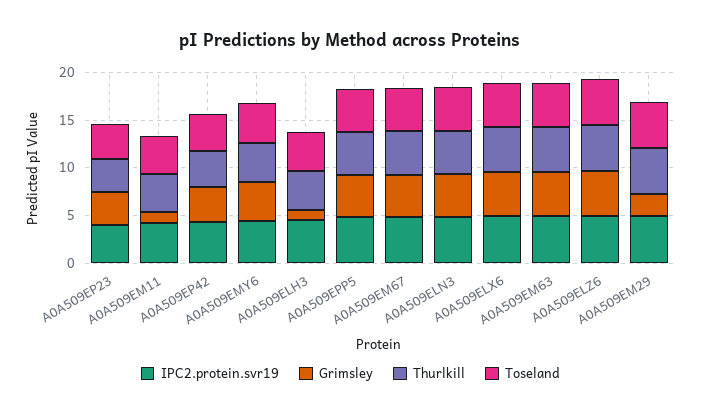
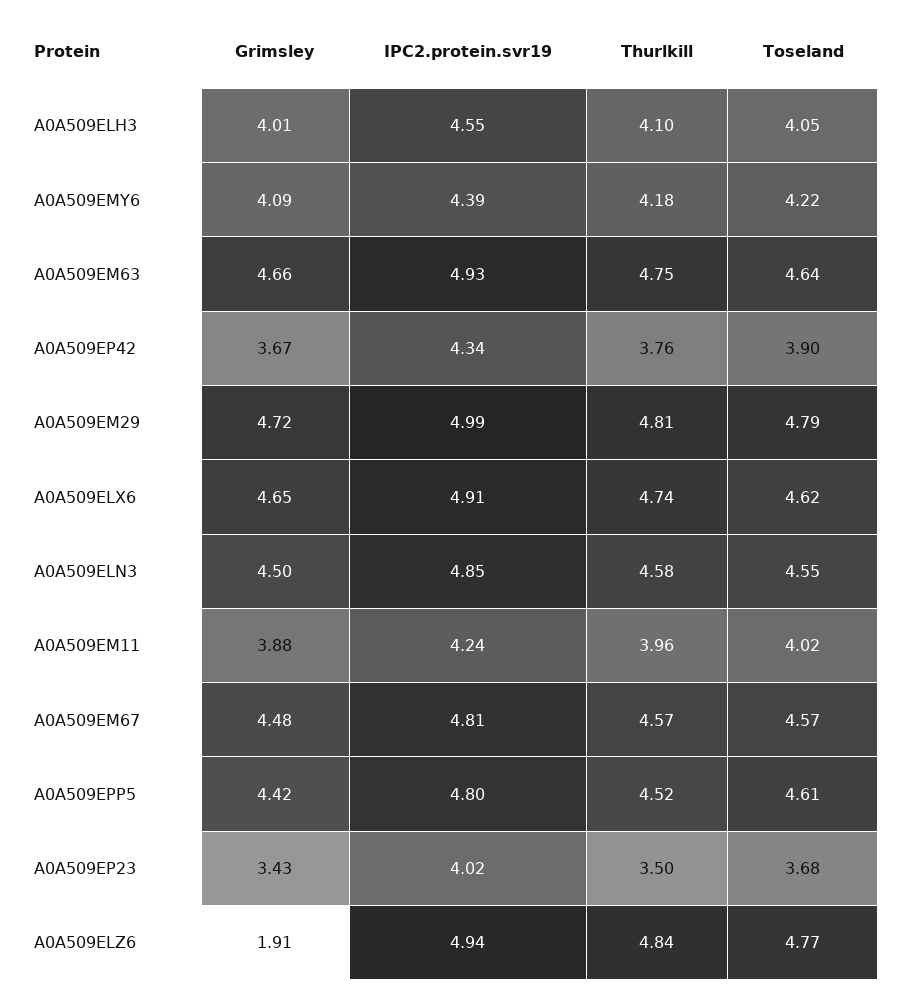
  {
    "IPC2.protein.svr19": {
      "A0A509EP23": 4.02,
      "A0A509EM11": 4.24,
      "A0A509EP42": 4.34,
      "A0A509EMY6": 4.39,
      "A0A509ELH3": 4.55,
      "A0A509EPP5": 4.8,
      "A0A509EM67": 4.81,
      "A0A509ELN3": 4.85,
      "A0A509ELX6": 4.91,
      "A0A509EM63": 4.93,
      "A0A509ELZ6": 4.94,
      "A0A509EM29": 4.99
    },
    "Grimsley": {
      "A0A509EP23": 3.43,
-     "A0A509EM11": 1,
+     "A0A509EM11": 3.88,
      "A0A509EP42": 3.67,
      "A0A509EMY6": 4.09,
-     "A0A509ELH3": 1,
+     "A0A509ELH3": 4.01,
      "A0A509EPP5": 4.42,
      "A0A509EM67": 4.48,
      "A0A509ELN3": 4.5,
      "A0A509ELX6": 4.65,
      "A0A509EM63": 4.66,
-     "A0A509ELZ6": 5,
+     "A0A509ELZ6": 1.91,
-     "A0A509EM29": 2
+     "A0A509EM29": 4.72
    },
    "Thurlkill": {
      "A0A509EP23": 3.5,
      "A0A509EM11": 3.96,
      "A0A509EP42": 3.76,
      "A0A509EMY6": 4.18,
      "A0A509ELH3": 4.1,
      "A0A509EPP5": 4.52,
      "A0A509EM67": 4.57,
      "A0A509ELN3": 4.58,
      "A0A509ELX6": 4.74,
      "A0A509EM63": 4.75,
      "A0A509ELZ6": 4.84,
      "A0A509EM29": 4.81
    },
    "Toseland": {
      "A0A509EP23": 3.68,
      "A0A509EM11": 4.02,
      "A0A509EP42": 3.9,
      "A0A509EMY6": 4.22,
      "A0A509ELH3": 4.05,
      "A0A509EPP5": 4.61,
      "A0A509EM67": 4.57,
      "A0A509ELN3": 4.55,
      "A0A509ELX6": 4.62,
      "A0A509EM63": 4.64,
      "A0A509ELZ6": 4.77,
      "A0A509EM29": 4.79
    }
  }

